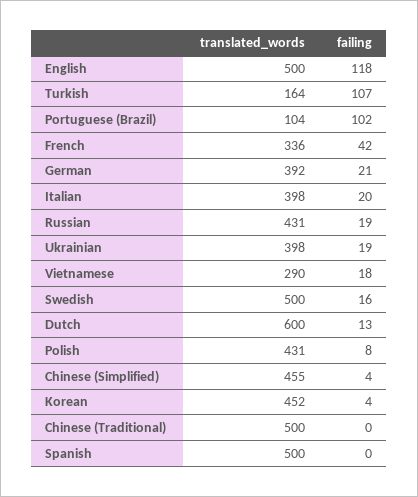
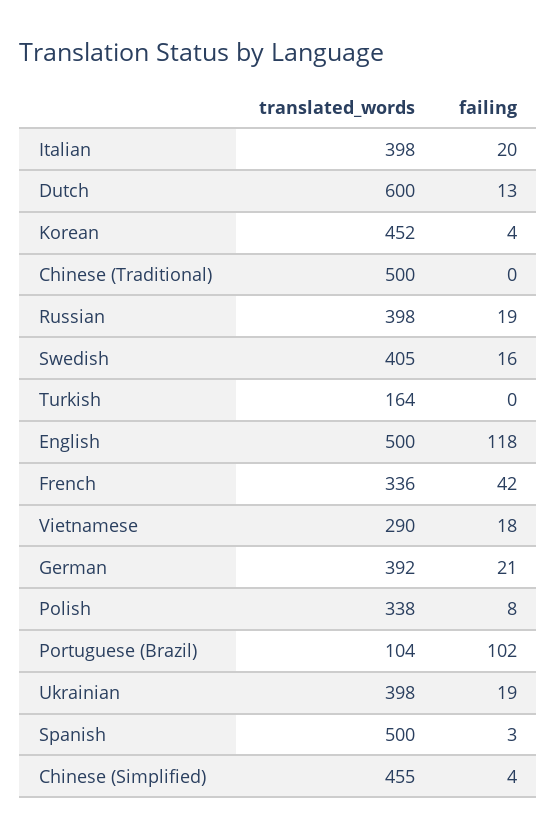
  {
    "translated_words": {
      "English": 500,
      "Turkish": 164,
      "Portuguese (Brazil)": 104,
      "French": 336,
      "German": 392,
      "Italian": 398,
-     "Russian": 431,
+     "Russian": 398,
      "Ukrainian": 398,
      "Vietnamese": 290,
-     "Swedish": 500,
+     "Swedish": 405,
      "Dutch": 600,
-     "Polish": 431,
+     "Polish": 338,
      "Chinese (Simplified)": 455,
      "Korean": 452,
      "Chinese (Traditional)": 500,
      "Spanish": 500
    },
    "failing": {
      "English": 118,
-     "Turkish": 107,
+     "Turkish": 0,
      "Portuguese (Brazil)": 102,
      "French": 42,
      "German": 21,
      "Italian": 20,
      "Russian": 19,
      "Ukrainian": 19,
      "Vietnamese": 18,
      "Swedish": 16,
      "Dutch": 13,
      "Polish": 8,
      "Chinese (Simplified)": 4,
      "Korean": 4,
      "Chinese (Traditional)": 0,
-     "Spanish": 0
+     "Spanish": 3
    }
  }

